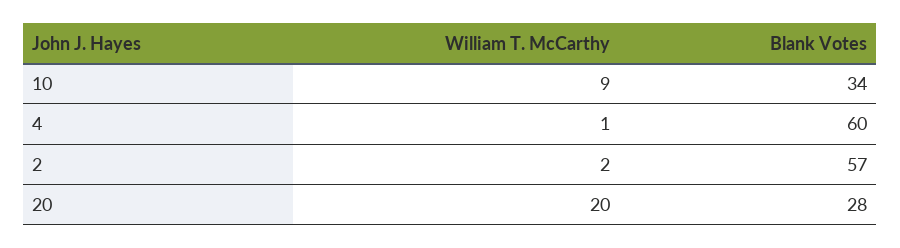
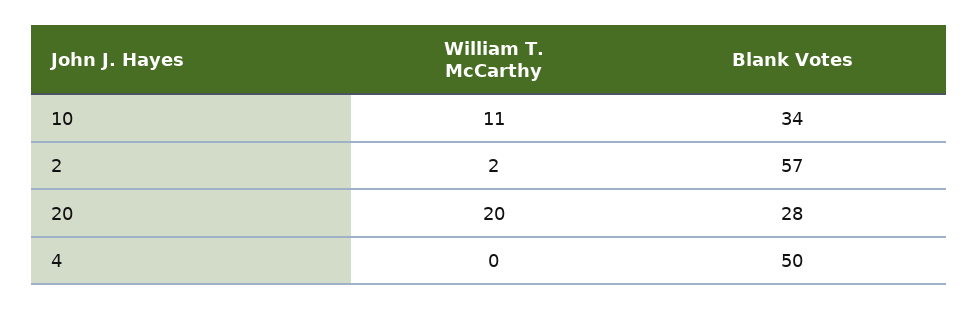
  {
    "William T. McCarthy": {
-     "10": 9,
+     "10": 11,
-     "4": 1,
+     "4": 0,
      "2": 2,
      "20": 20
    },
    "Blank Votes": {
      "10": 34,
-     "4": 60,
+     "4": 50,
      "2": 57,
      "20": 28
    }
  }

